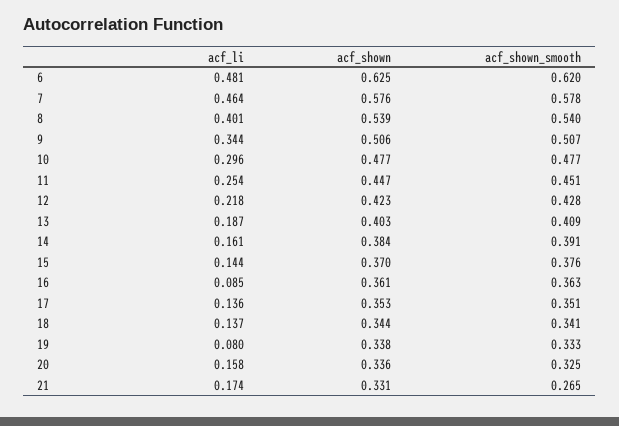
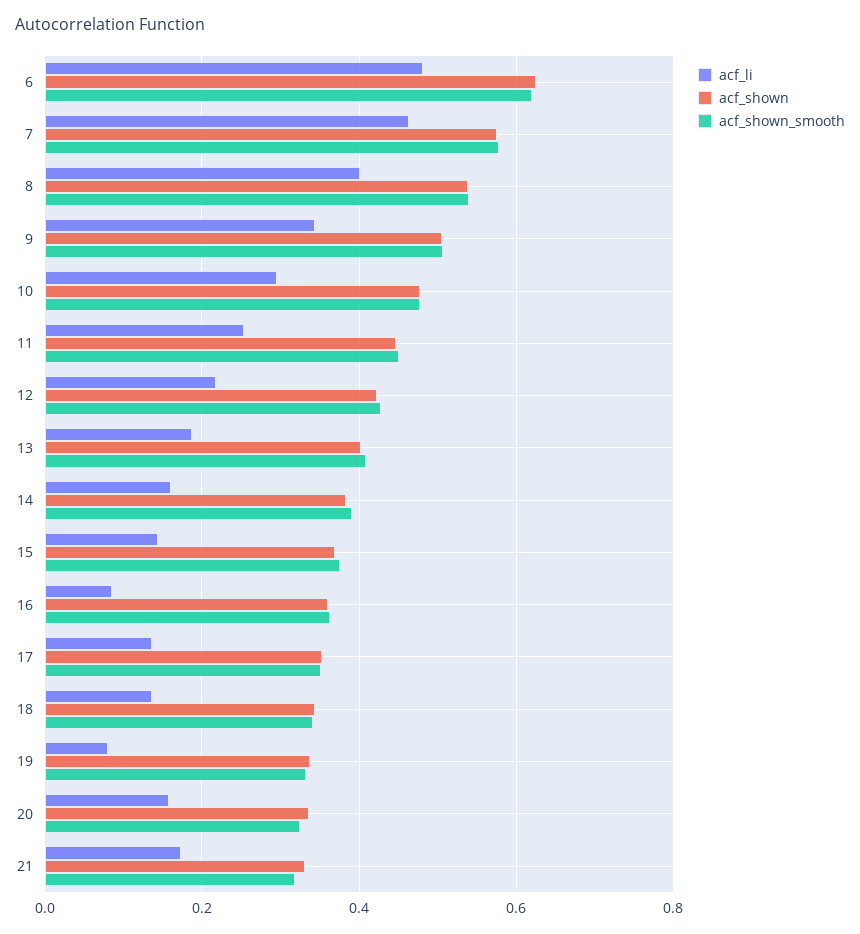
  {
    "acf_li": {
      "6": 0.481,
      "7": 0.464,
      "8": 0.401,
      "9": 0.344,
      "10": 0.296,
      "11": 0.254,
      "12": 0.218,
      "13": 0.187,
      "14": 0.161,
      "15": 0.144,
      "16": 0.085,
      "17": 0.136,
      "18": 0.137,
      "19": 0.08,
      "20": 0.158,
      "21": 0.174
    },
    "acf_shown": {
      "6": 0.625,
      "7": 0.576,
      "8": 0.539,
      "9": 0.506,
      "10": 0.477,
      "11": 0.447,
      "12": 0.423,
      "13": 0.403,
      "14": 0.384,
      "15": 0.37,
      "16": 0.361,
      "17": 0.353,
      "18": 0.344,
      "19": 0.338,
      "20": 0.336,
      "21": 0.331
    },
    "acf_shown_smooth": {
      "6": 0.62,
      "7": 0.578,
      "8": 0.54,
      "9": 0.507,
      "10": 0.477,
      "11": 0.451,
      "12": 0.428,
      "13": 0.409,
      "14": 0.391,
      "15": 0.376,
      "16": 0.363,
      "17": 0.351,
      "18": 0.341,
      "19": 0.333,
      "20": 0.325,
-     "21": 0.265
+     "21": 0.32
    }
  }

